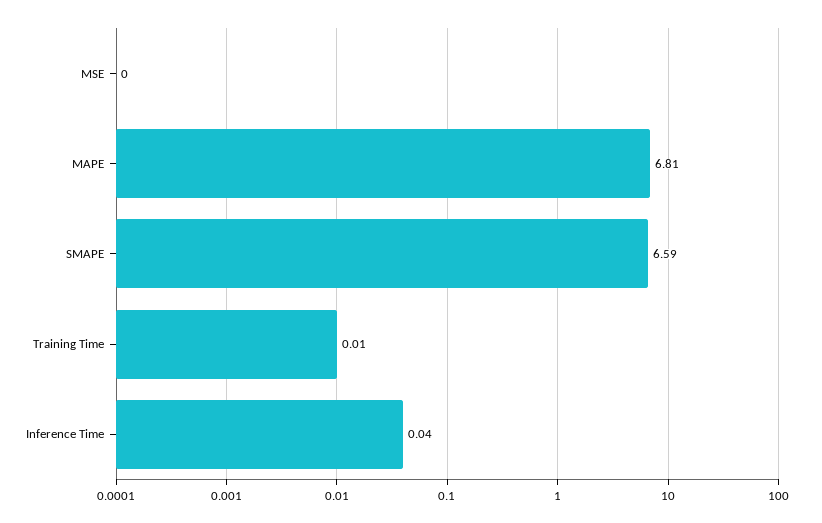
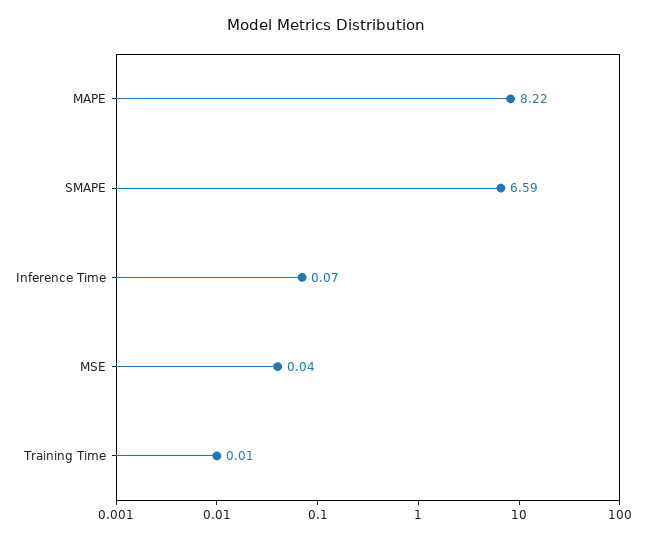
  {
-   "MSE": 0,
+   "MSE": 0.04,
-   "MAPE": 6.81,
+   "MAPE": 8.22,
    "SMAPE": 6.59,
    "Training Time": 0.01,
-   "Inference Time": 0.04
+   "Inference Time": 0.07
  }

